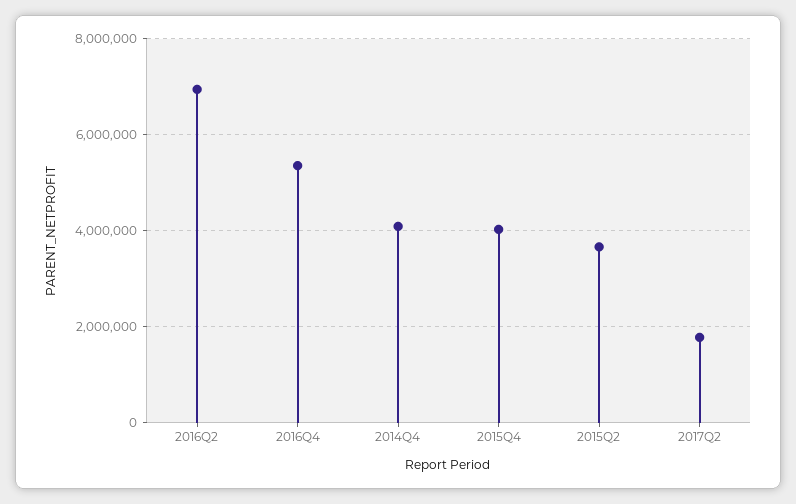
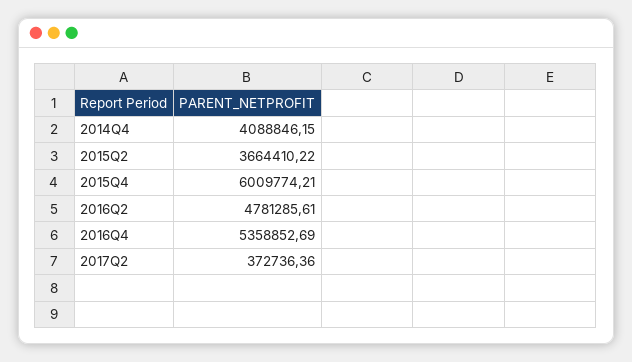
  {
-   "2016Q2": 7000000,
+   "2016Q2": 4781285.61,
    "2016Q4": 5358852.69,
    "2014Q4": 4088846.15,
-   "2015Q4": 4000000,
+   "2015Q4": 6009774.21,
    "2015Q2": 3664410.22,
-   "2017Q2": 1800000
+   "2017Q2": 372736.36
  }

